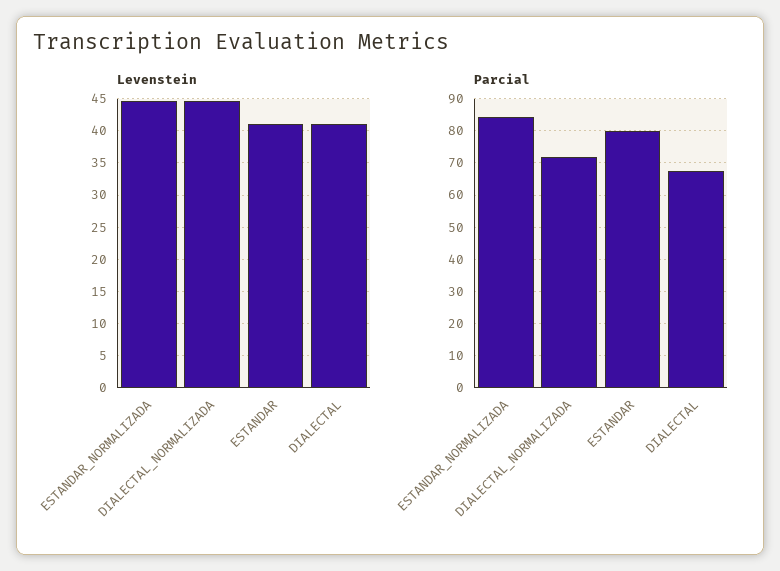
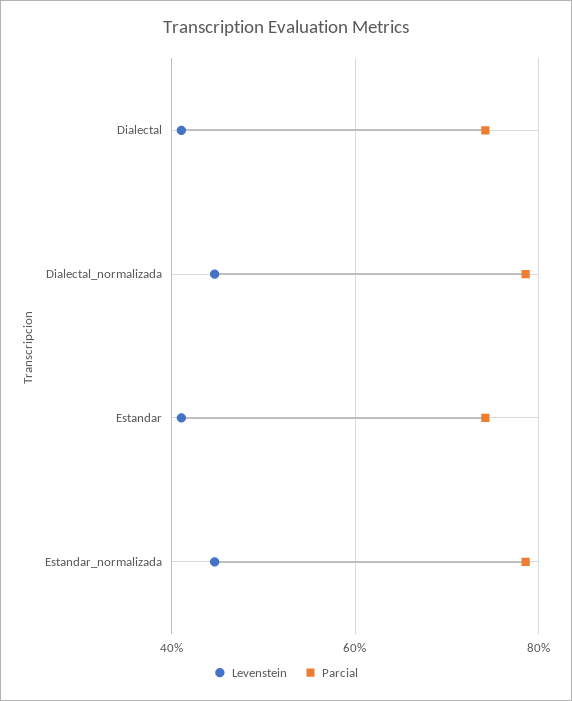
  {
    "Levenstein": {
      "ESTANDAR_NORMALIZADA": 45,
      "DIALECTAL_NORMALIZADA": 45,
      "ESTANDAR": 41,
      "DIALECTAL": 41
    },
    "Parcial": {
-     "ESTANDAR_NORMALIZADA": 84,
+     "ESTANDAR_NORMALIZADA": 78,
-     "DIALECTAL_NORMALIZADA": 72,
+     "DIALECTAL_NORMALIZADA": 78,
-     "ESTANDAR": 80,
+     "ESTANDAR": 74,
-     "DIALECTAL": 68
+     "DIALECTAL": 74
    }
  }

